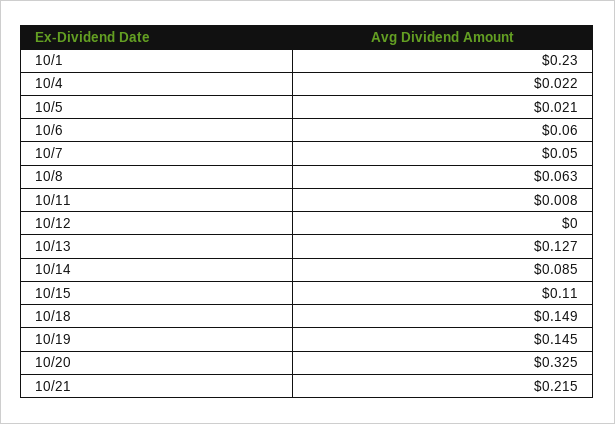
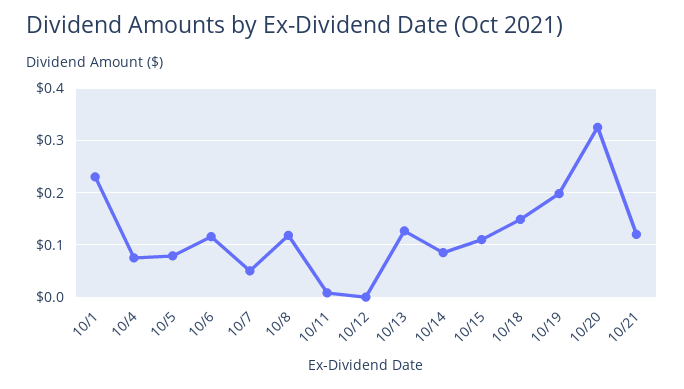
  {
    "10/1": 0.23,
-   "10/4": 0.022,
+   "10/4": 0.08,
-   "10/5": 0.021,
+   "10/5": 0.08,
-   "10/6": 0.06,
+   "10/6": 0.12,
    "10/7": 0.05,
-   "10/8": 0.063,
+   "10/8": 0.12,
    "10/11": 0.008,
    "10/12": 0,
    "10/13": 0.127,
    "10/14": 0.085,
    "10/15": 0.11,
    "10/18": 0.149,
-   "10/19": 0.145,
+   "10/19": 0.2,
    "10/20": 0.325,
-   "10/21": 0.215
+   "10/21": 0.12
  }

